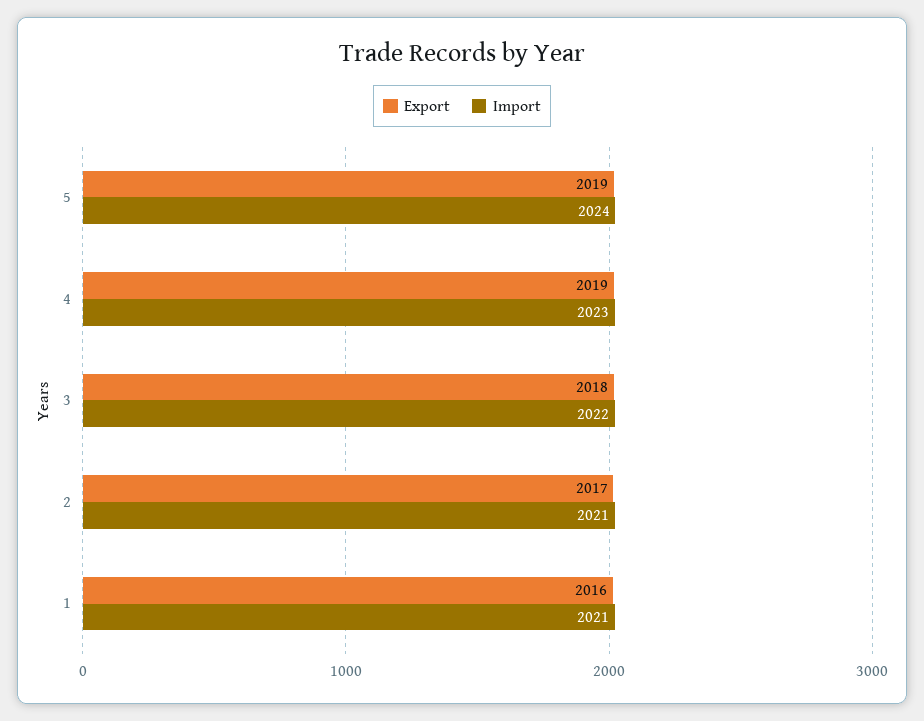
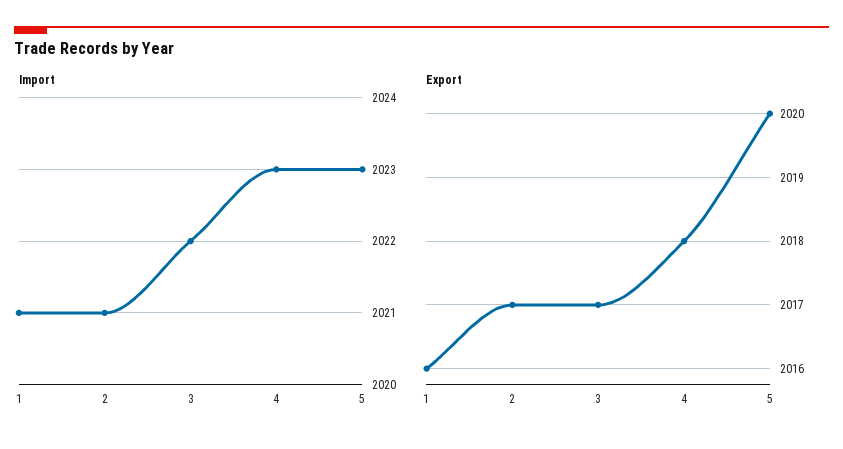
  {
    "Export": {
-     "5": 2019,
+     "5": 2020,
-     "4": 2019,
+     "4": 2018,
-     "3": 2018,
+     "3": 2017,
      "2": 2017,
      "1": 2016
    },
    "Import": {
-     "5": 2024,
+     "5": 2023,
      "4": 2023,
      "3": 2022,
      "2": 2021,
      "1": 2021
    }
  }

